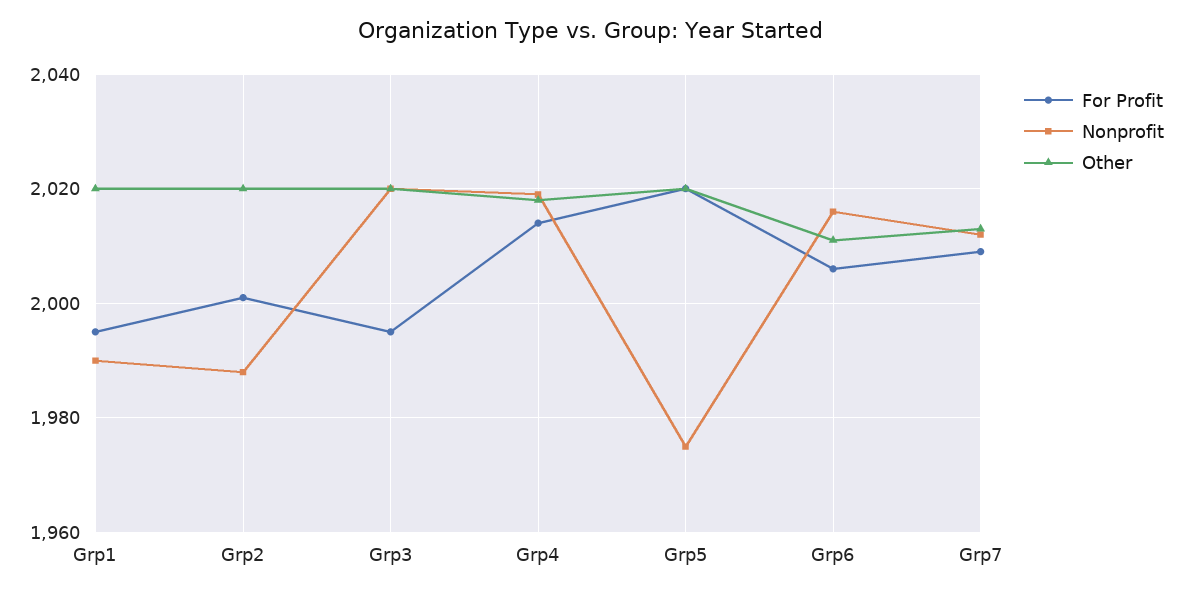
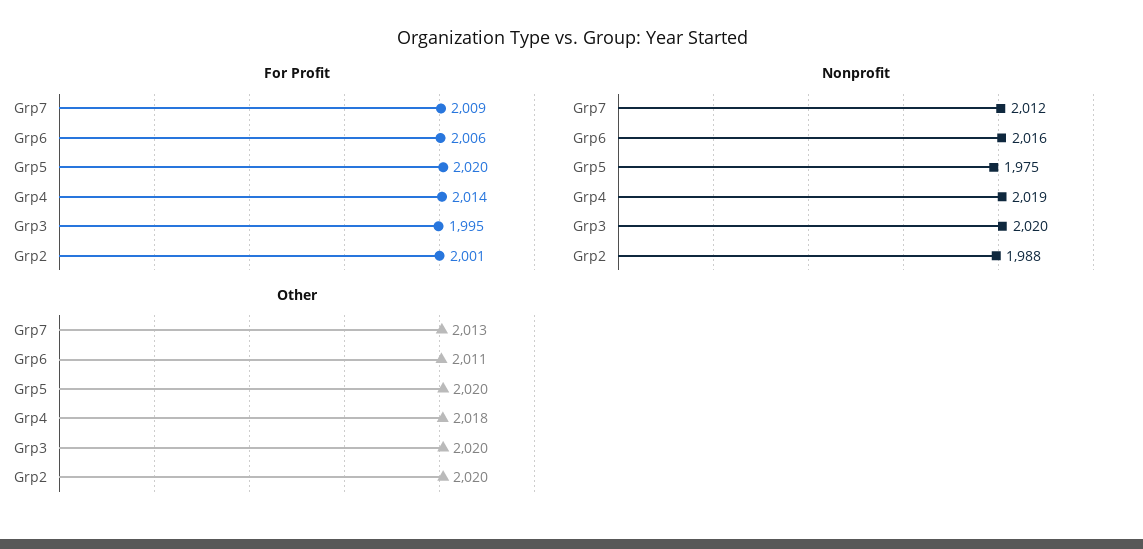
  {
    "For Profit": {
-     "Grp1": 1995,
      "Grp2": 2001,
      "Grp3": 1995,
      "Grp4": 2014,
      "Grp5": 2020,
      "Grp6": 2006,
      "Grp7": 2009
    },
    "Nonprofit": {
-     "Grp1": 1990,
      "Grp2": 1988,
      "Grp3": 2020,
      "Grp4": 2019,
      "Grp5": 1975,
      "Grp6": 2016,
      "Grp7": 2012
    },
    "Other": {
-     "Grp1": 2020,
      "Grp2": 2020,
      "Grp3": 2020,
      "Grp4": 2018,
      "Grp5": 2020,
      "Grp6": 2011,
      "Grp7": 2013
    }
  }

